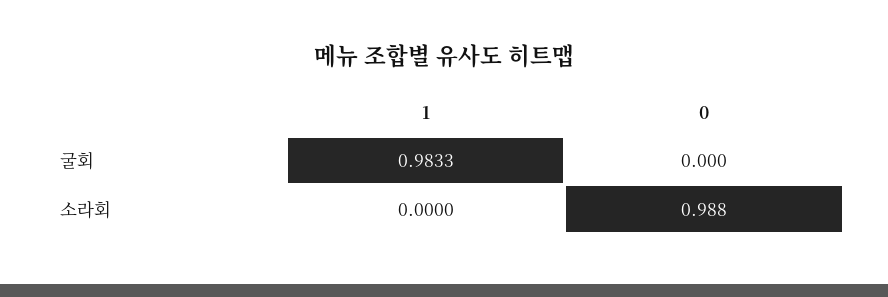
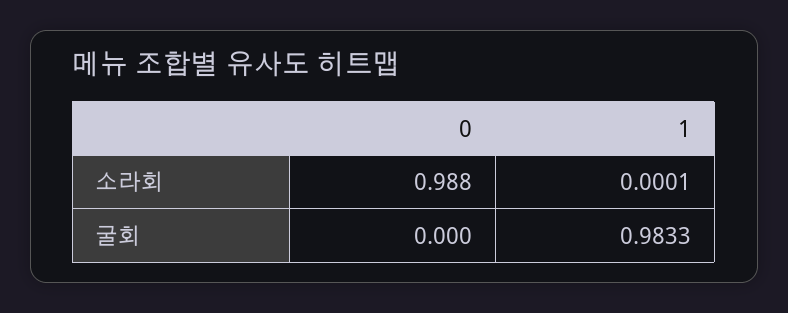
  {
    "1": {
      "굴회": 0.9833,
-     "소라회": 0
+     "소라회": 0.0001
    },
    "0": {
      "굴회": 0,
      "소라회": 0.988
    }
  }

